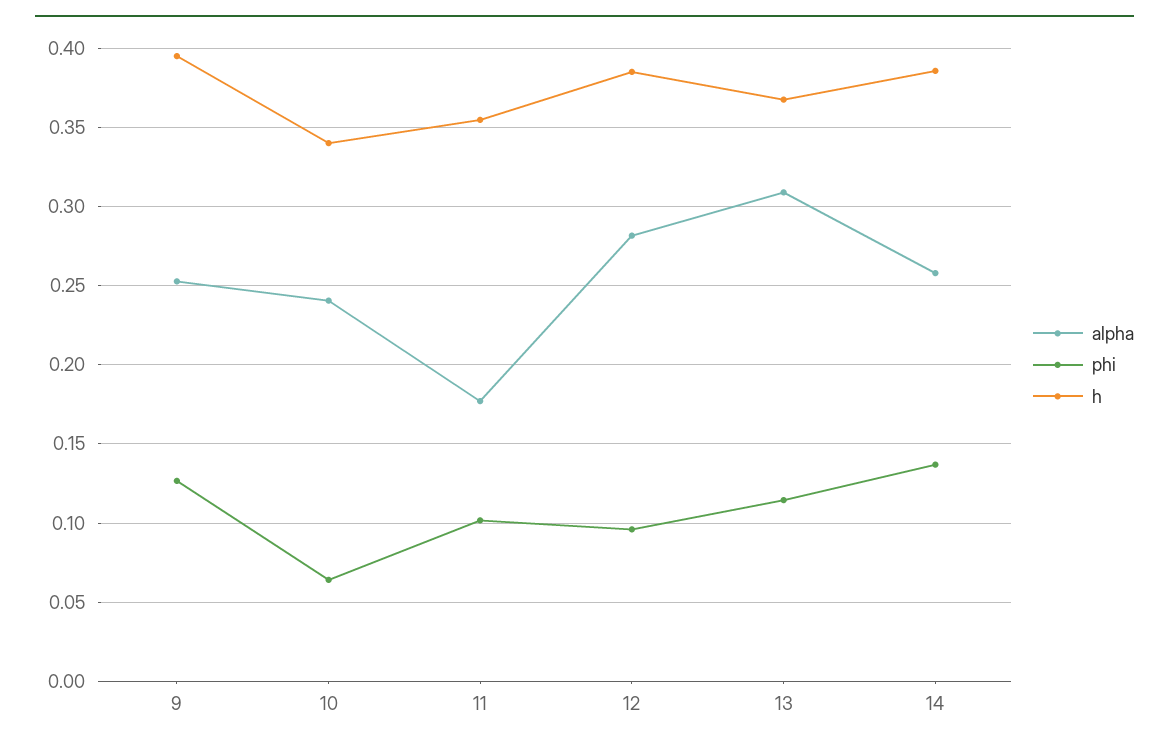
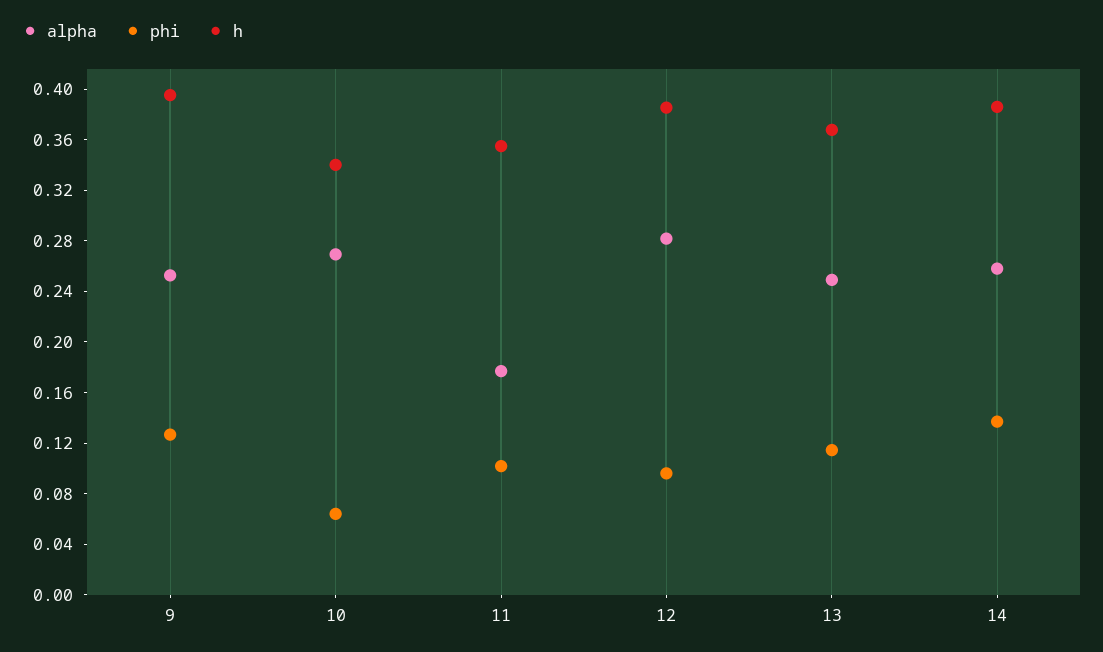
  {
    "alpha": {
      "9": 0.255,
-     "10": 0.24,
+     "10": 0.27,
      "11": 0.175,
      "12": 0.28,
-     "13": 0.31,
+     "13": 0.25,
      "14": 0.26
    },
    "phi": {
      "9": 0.125,
      "10": 0.065,
      "11": 0.1,
      "12": 0.095,
      "13": 0.115,
      "14": 0.135
    },
    "h": {
      "9": 0.395,
      "10": 0.34,
      "11": 0.355,
      "12": 0.385,
      "13": 0.37,
      "14": 0.385
    }
  }

